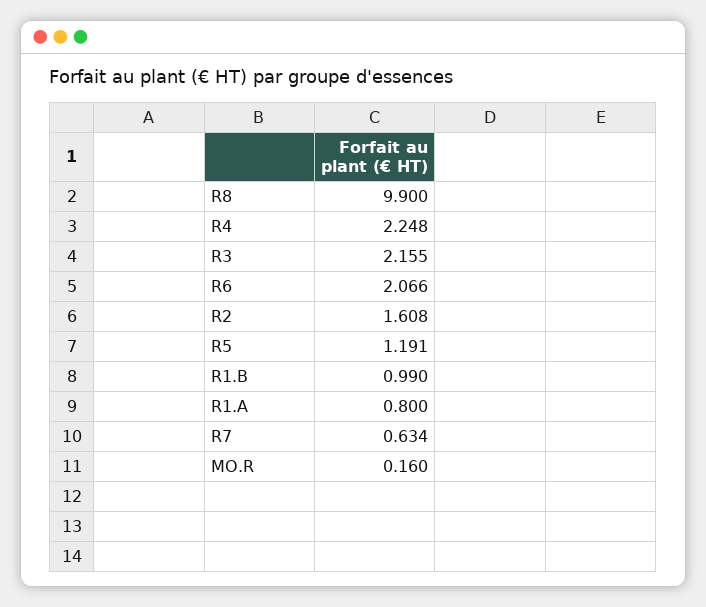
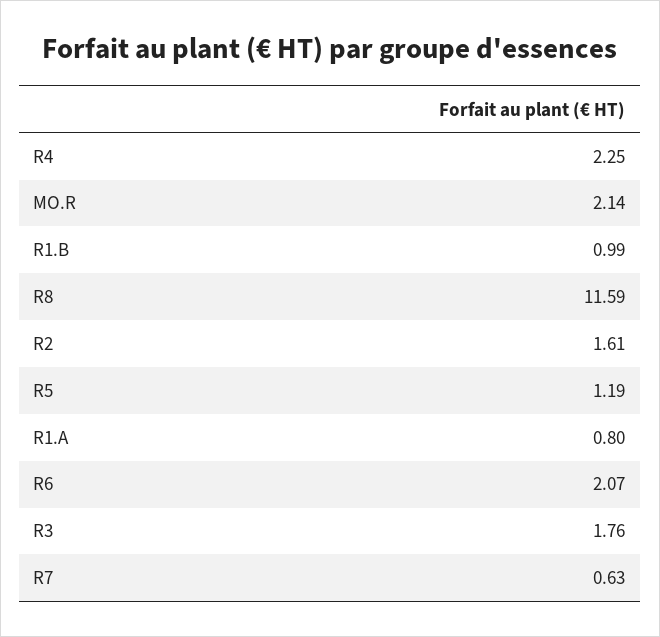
  {
-   "R8": 9.9,
+   "R8": 11.59,
    "R4": 2.248,
-   "R3": 2.155,
+   "R3": 1.76,
    "R6": 2.066,
    "R2": 1.608,
    "R5": 1.191,
    "R1.B": 0.99,
    "R1.A": 0.8,
    "R7": 0.634,
-   "MO.R": 0.16
+   "MO.R": 2.14
  }

